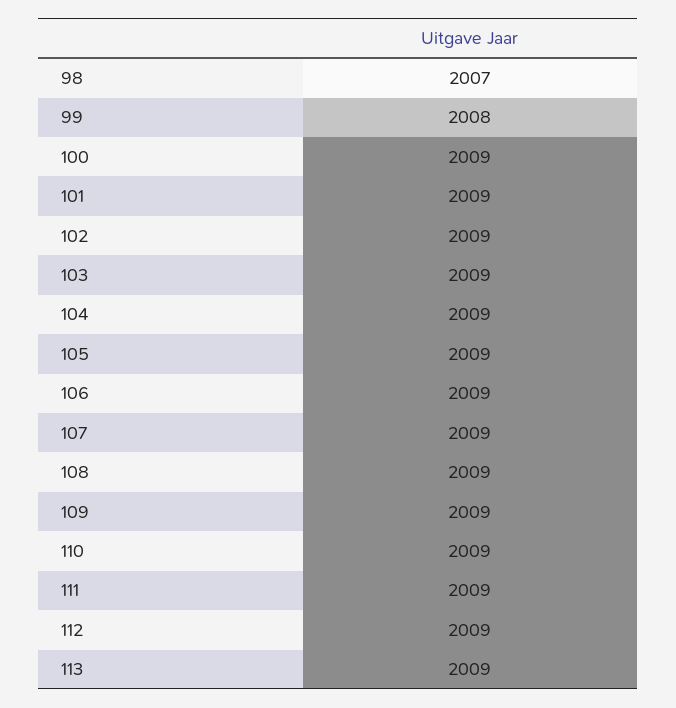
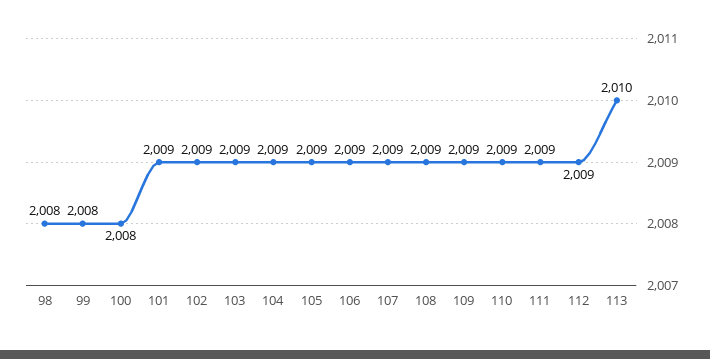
  {
-   "98": 2007,
+   "98": 2008,
    "99": 2008,
-   "100": 2009,
+   "100": 2008,
    "101": 2009,
    "102": 2009,
    "103": 2009,
    "104": 2009,
    "105": 2009,
    "106": 2009,
    "107": 2009,
    "108": 2009,
    "109": 2009,
    "110": 2009,
    "111": 2009,
    "112": 2009,
-   "113": 2009
+   "113": 2010
  }

